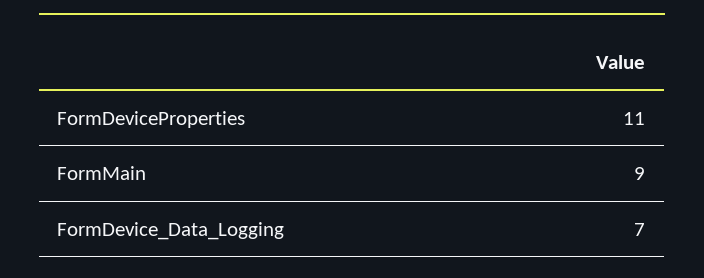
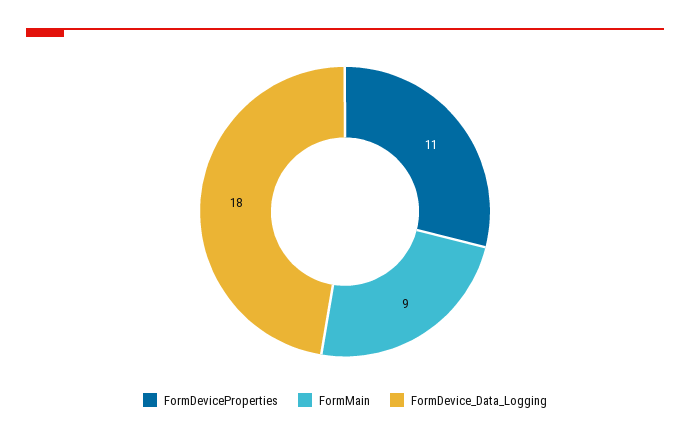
  {
    "FormDeviceProperties": 11,
    "FormMain": 9,
-   "FormDevice_Data_Logging": 7
+   "FormDevice_Data_Logging": 18
  }

